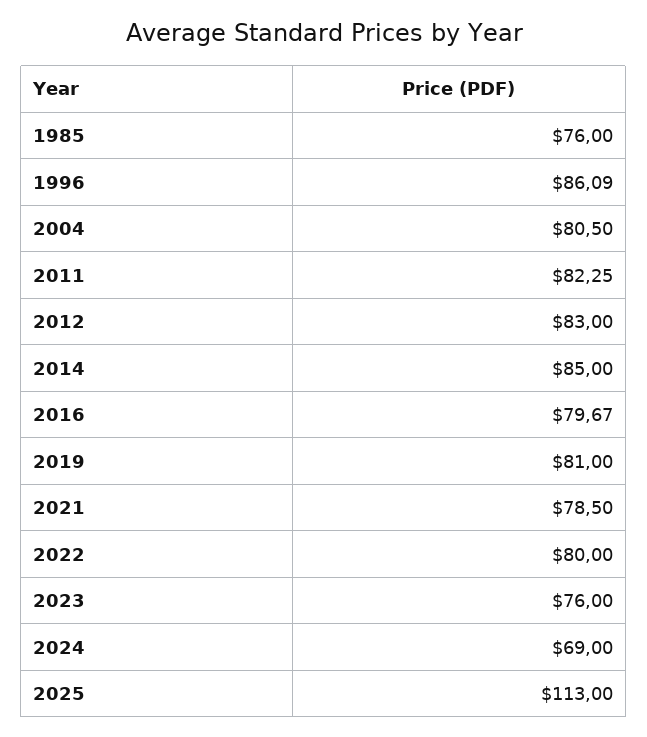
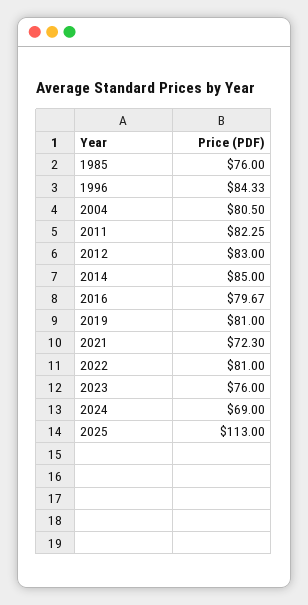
  {
    "1985": 76,
-   "1996": 86.09,
+   "1996": 84.33,
    "2004": 80.5,
    "2011": 82.25,
    "2012": 83,
    "2014": 85,
    "2016": 79.67,
    "2019": 81,
-   "2021": 78.5,
+   "2021": 72.3,
-   "2022": 80,
+   "2022": 81,
    "2023": 76,
    "2024": 69,
    "2025": 113
  }

